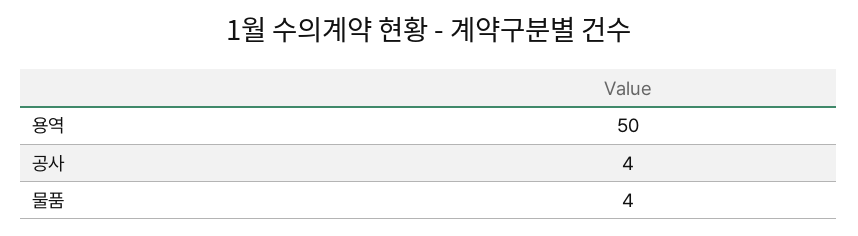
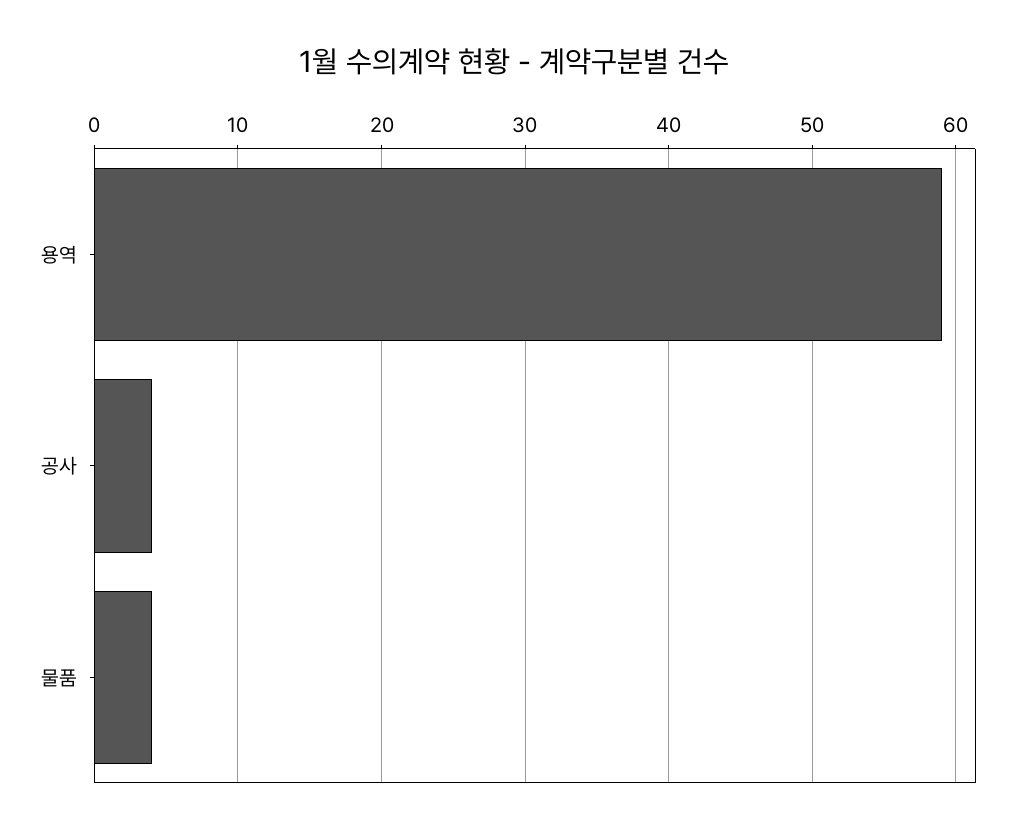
  {
-   "용역": 50,
+   "용역": 59,
    "공사": 4,
    "물품": 4
  }

